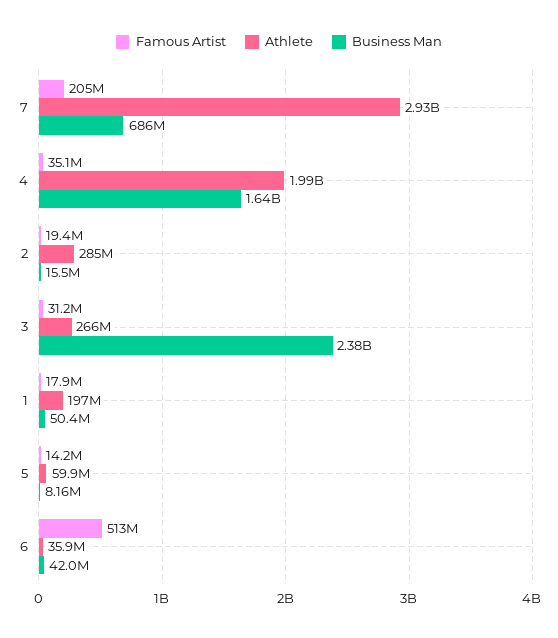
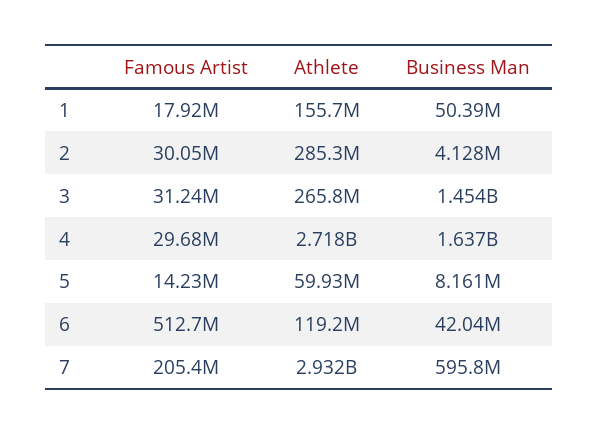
  {
    "Famous Artist": {
      "7": 205400000,
-     "4": 35100000,
+     "4": 29680000,
-     "2": 19400000,
+     "2": 30050000,
      "3": 31240000,
      "1": 17920000,
      "5": 14230000,
      "6": 512700000
    },
    "Athlete": {
      "7": 2932000000,
-     "4": 1990000000,
+     "4": 2718000000,
      "2": 285300000,
      "3": 265800000,
-     "1": 197000000,
+     "1": 155700000,
      "5": 59930000,
-     "6": 35900000
+     "6": 119200000
    },
    "Business Man": {
-     "7": 686000000,
+     "7": 595800000,
      "4": 1637000000,
-     "2": 15500000,
+     "2": 4128000,
-     "3": 2380000000,
+     "3": 1454000000,
      "1": 50390000,
      "5": 8161000,
      "6": 42040000
    }
  }

